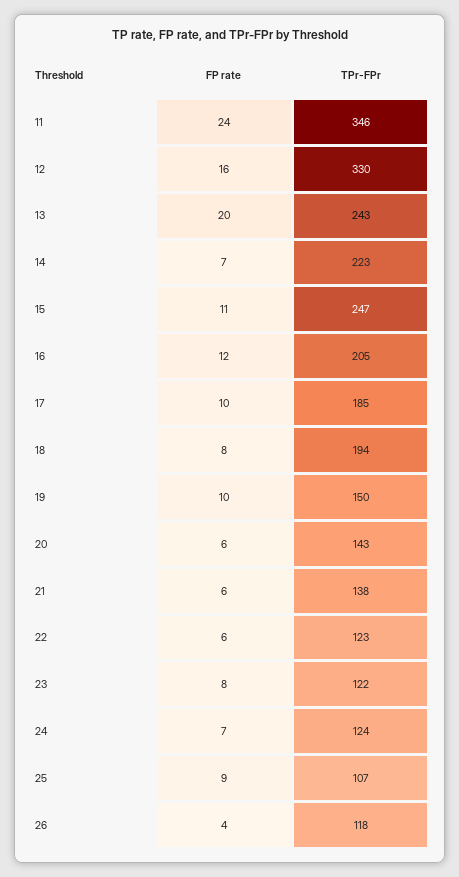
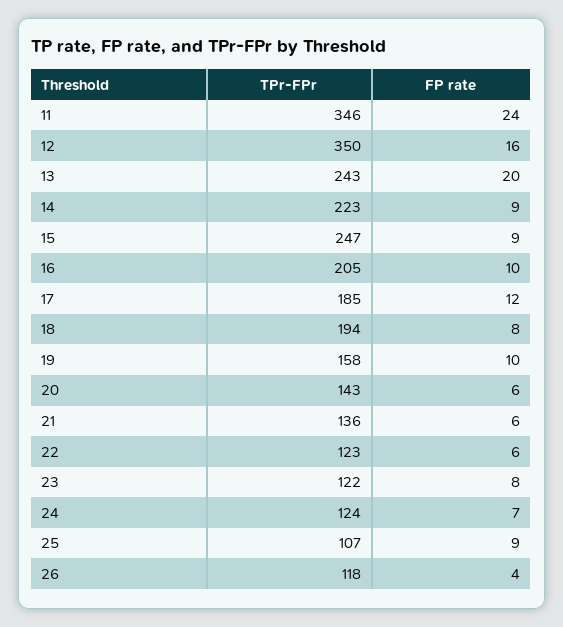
  {
    "FP rate": {
      "11": 24,
      "12": 16,
      "13": 20,
-     "14": 7,
+     "14": 9,
-     "15": 11,
+     "15": 9,
-     "16": 12,
+     "16": 10,
-     "17": 10,
+     "17": 12,
      "18": 8,
      "19": 10,
      "20": 6,
      "21": 6,
      "22": 6,
      "23": 8,
      "24": 7,
      "25": 9,
      "26": 4
    },
    "TPr-FPr": {
      "11": 346,
-     "12": 330,
+     "12": 350,
      "13": 243,
      "14": 223,
      "15": 247,
      "16": 205,
      "17": 185,
      "18": 194,
-     "19": 150,
+     "19": 158,
      "20": 143,
-     "21": 138,
+     "21": 136,
      "22": 123,
      "23": 122,
      "24": 124,
      "25": 107,
      "26": 118
    }
  }

